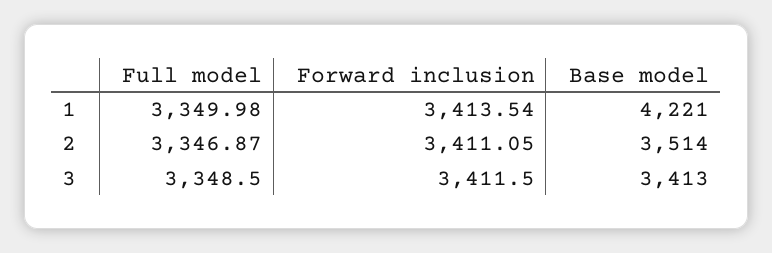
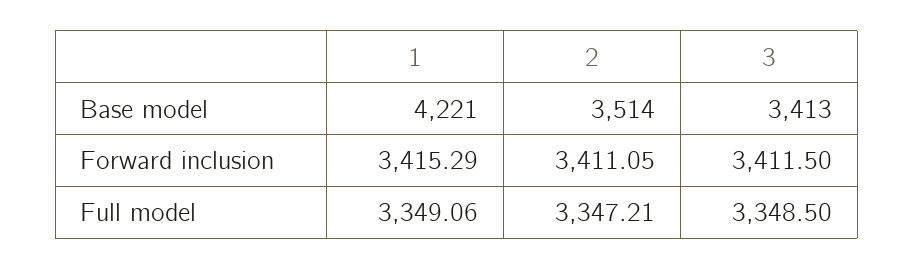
  {
    "Full model": {
-     "1": 3349.98,
+     "1": 3349.06,
-     "2": 3346.87,
+     "2": 3347.21,
      "3": 3348.5
    },
    "Forward inclusion": {
-     "1": 3413.54,
+     "1": 3415.29,
      "2": 3411.05,
      "3": 3411.5
    },
    "Base model": {
      "1": 4221,
      "2": 3514,
      "3": 3413
    }
  }

